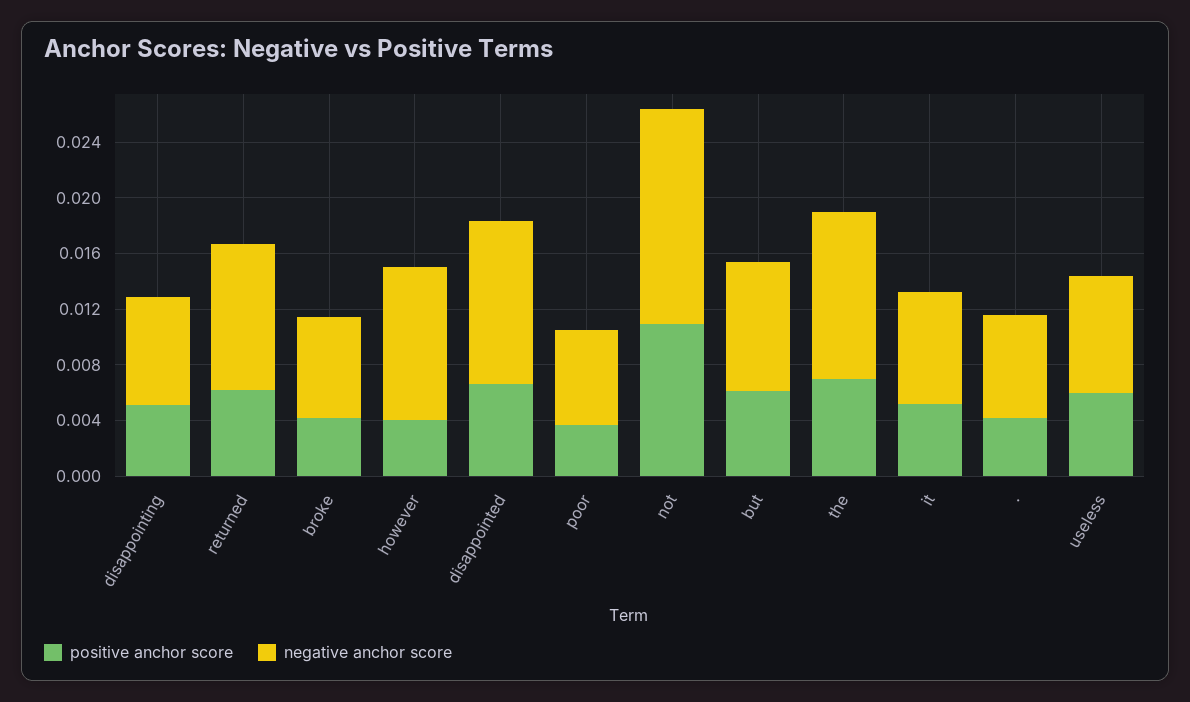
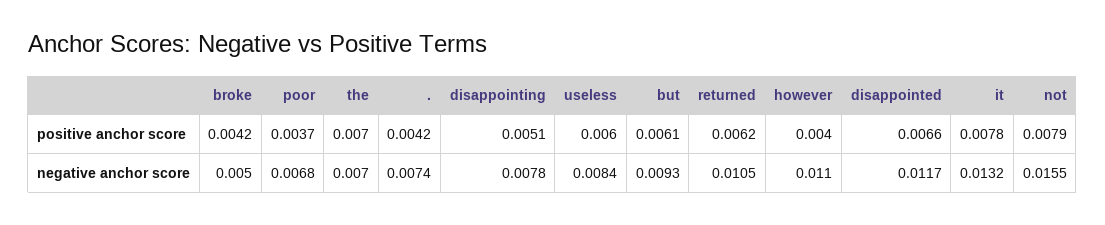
  {
    "positive anchor score": {
      "disappointing": 0.0051,
      "returned": 0.0062,
      "broke": 0.0042,
      "however": 0.004,
      "disappointed": 0.0066,
      "poor": 0.0037,
-     "not": 0.011,
+     "not": 0.0079,
      "but": 0.0061,
      "the": 0.007,
-     "it": 0.005,
+     "it": 0.0078,
      ".": 0.0042,
      "useless": 0.006
    },
    "negative anchor score": {
      "disappointing": 0.0078,
      "returned": 0.0105,
-     "broke": 0.007,
+     "broke": 0.005,
      "however": 0.011,
      "disappointed": 0.0117,
      "poor": 0.0068,
      "not": 0.0155,
      "but": 0.0093,
-     "the": 0.012,
+     "the": 0.007,
-     "it": 0.008,
+     "it": 0.0132,
      ".": 0.0074,
      "useless": 0.0084
    }
  }

